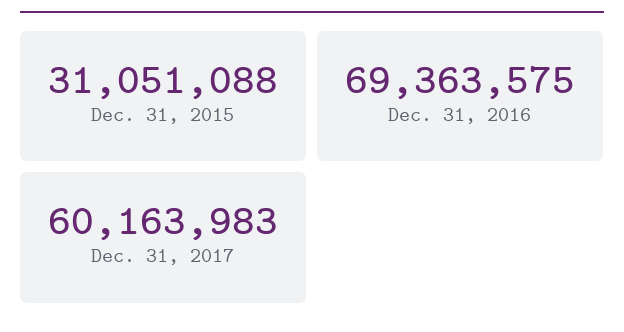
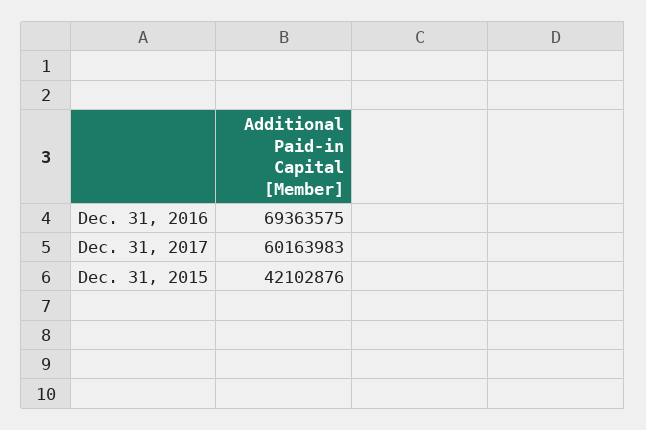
  {
-   "Dec. 31, 2015": 31051088,
+   "Dec. 31, 2015": 42102876,
    "Dec. 31, 2016": 69363575,
    "Dec. 31, 2017": 60163983
  }

